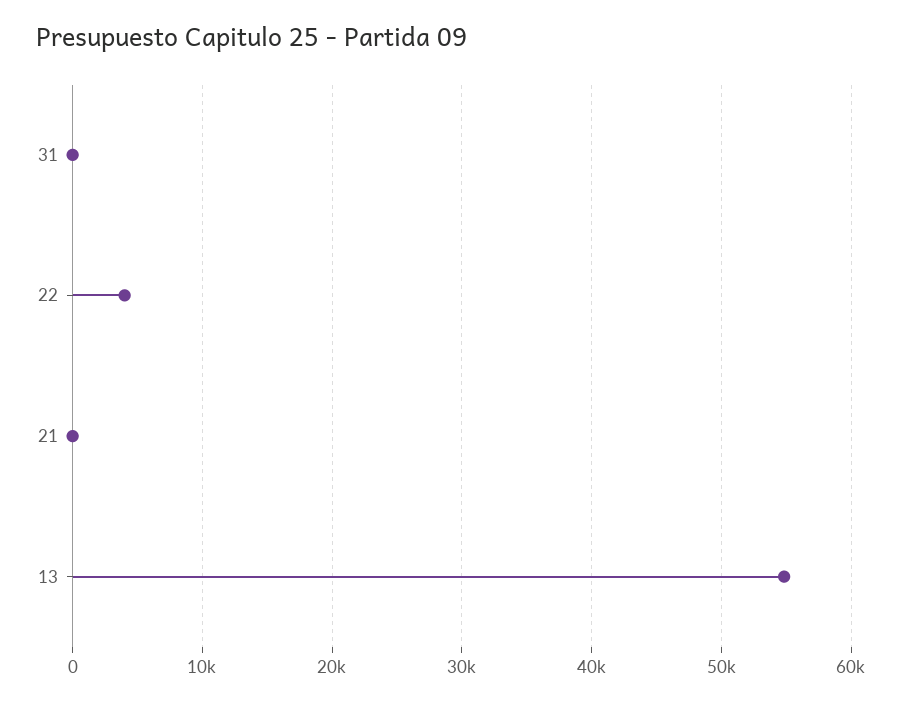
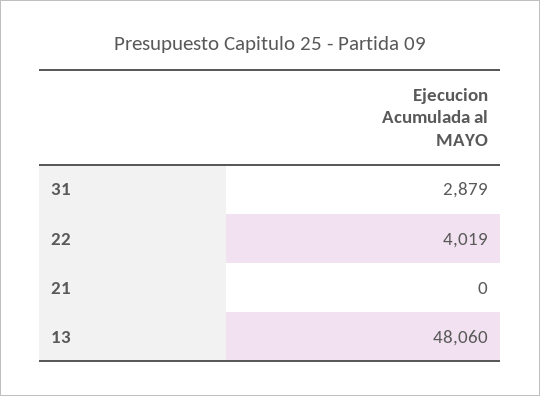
  {
-   "31": 0,
+   "31": 2879,
    "22": 4019,
    "21": 0,
-   "13": 55000
+   "13": 48060
  }

